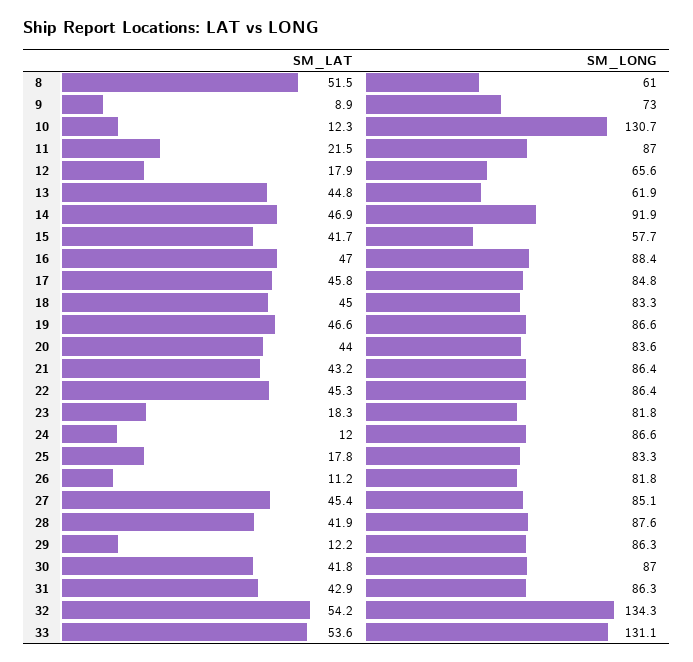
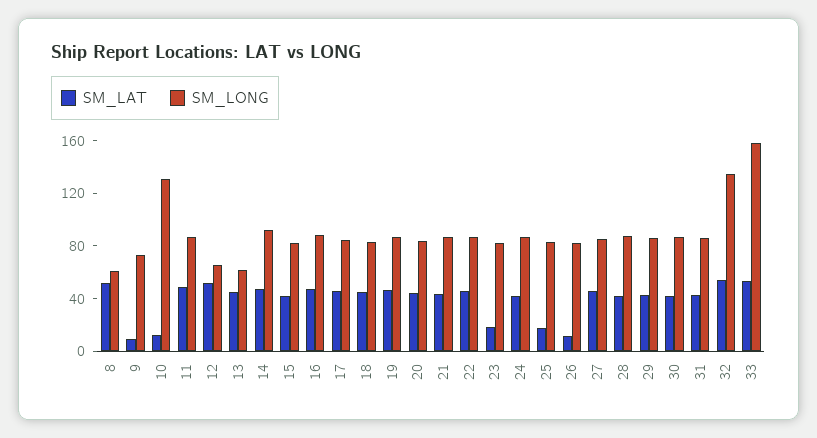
  {
    "SM_LAT": {
      "8": 51.5,
      "9": 8.9,
      "10": 12.3,
-     "11": 21.5,
+     "11": 50,
-     "12": 17.9,
+     "12": 50,
      "13": 44.8,
      "14": 46.9,
      "15": 41.7,
      "16": 47,
      "17": 45.8,
      "18": 45,
      "19": 46.6,
      "20": 44,
      "21": 43.2,
      "22": 45.3,
      "23": 18.3,
-     "24": 12,
+     "24": 40,
      "25": 17.8,
      "26": 11.2,
      "27": 45.4,
      "28": 41.9,
-     "29": 12.2,
+     "29": 40,
      "30": 41.8,
      "31": 42.9,
      "32": 54.2,
      "33": 53.6
    },
    "SM_LONG": {
      "8": 61,
      "9": 73,
      "10": 130.7,
      "11": 87,
      "12": 65.6,
      "13": 61.9,
      "14": 91.9,
-     "15": 57.7,
+     "15": 80,
      "16": 88.4,
      "17": 84.8,
      "18": 83.3,
      "19": 86.6,
      "20": 83.6,
      "21": 86.4,
      "22": 86.4,
      "23": 81.8,
      "24": 86.6,
      "25": 83.3,
      "26": 81.8,
      "27": 85.1,
      "28": 87.6,
      "29": 86.3,
      "30": 87,
      "31": 86.3,
      "32": 134.3,
-     "33": 131.1
+     "33": 160
    }
  }

